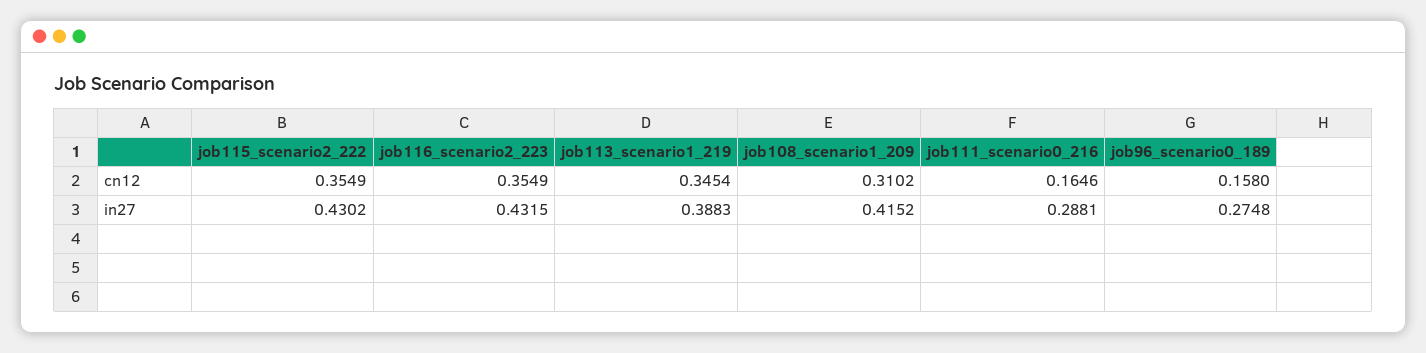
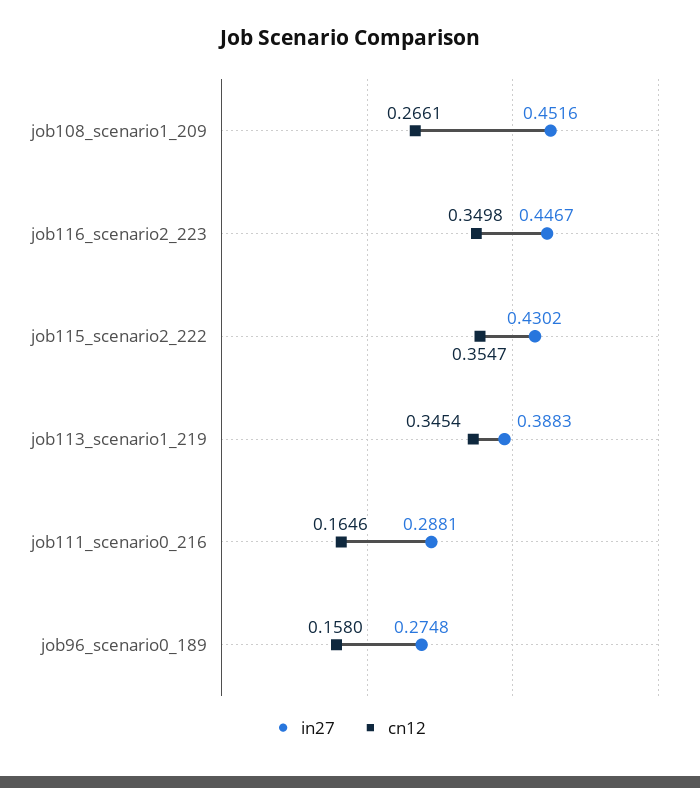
  {
    "cn12": {
-     "job115_scenario2_222": 0.3549,
+     "job115_scenario2_222": 0.3547,
-     "job116_scenario2_223": 0.3549,
+     "job116_scenario2_223": 0.3498,
      "job113_scenario1_219": 0.3454,
-     "job108_scenario1_209": 0.3102,
+     "job108_scenario1_209": 0.2661,
      "job111_scenario0_216": 0.1646,
      "job96_scenario0_189": 0.158
    },
    "in27": {
      "job115_scenario2_222": 0.4302,
-     "job116_scenario2_223": 0.4315,
+     "job116_scenario2_223": 0.4467,
      "job113_scenario1_219": 0.3883,
-     "job108_scenario1_209": 0.4152,
+     "job108_scenario1_209": 0.4516,
      "job111_scenario0_216": 0.2881,
      "job96_scenario0_189": 0.2748
    }
  }

